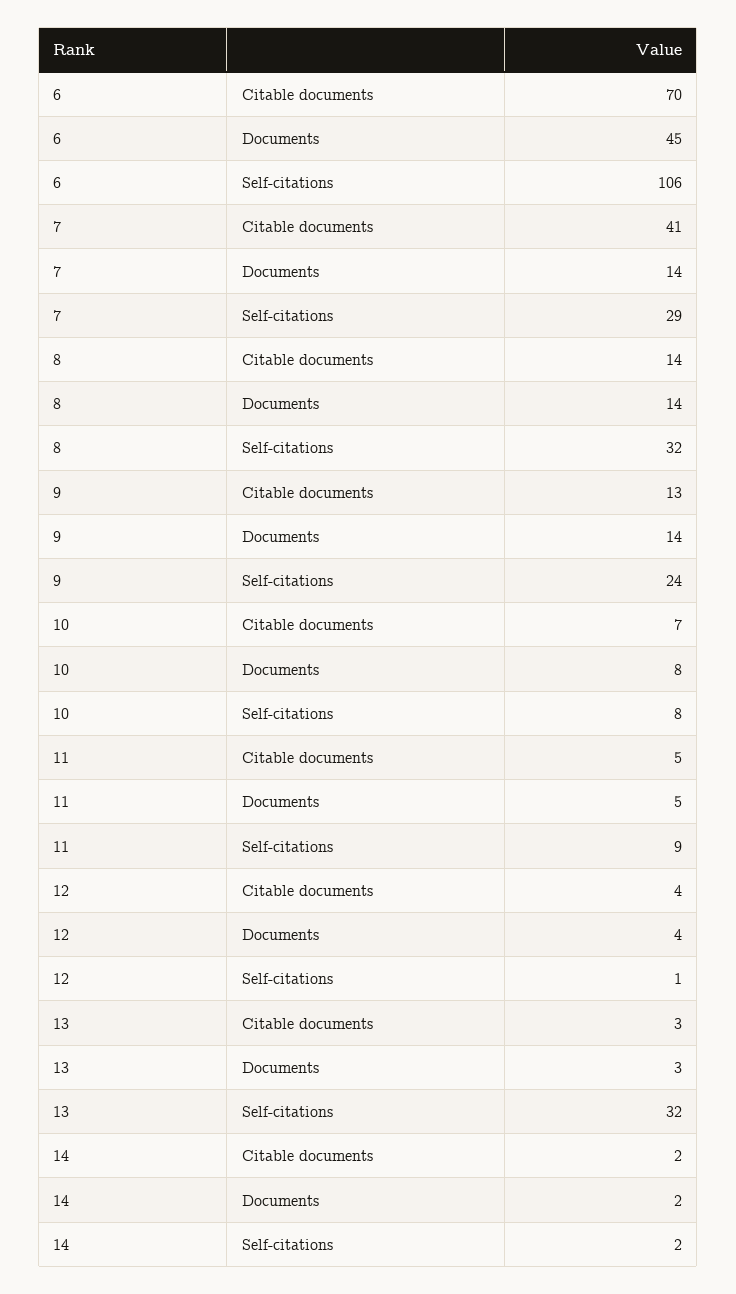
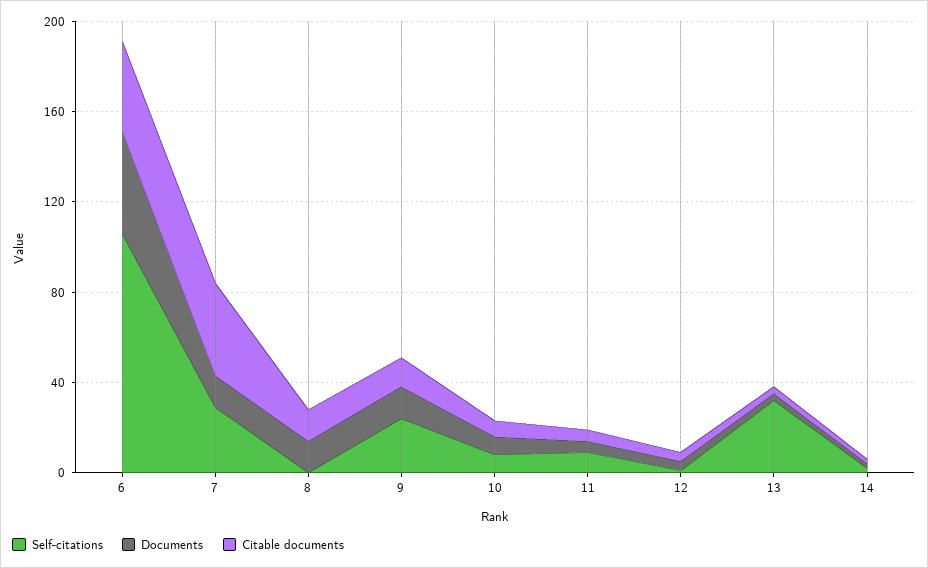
  {
    "Citable documents": {
-     "6": 70,
+     "6": 40,
      "7": 41,
      "8": 14,
      "9": 13,
      "10": 7,
      "11": 5,
      "12": 4,
      "13": 3,
      "14": 2
    },
    "Documents": {
      "6": 45,
      "7": 14,
      "8": 14,
      "9": 14,
      "10": 8,
      "11": 5,
      "12": 4,
      "13": 3,
      "14": 2
    },
    "Self-citations": {
      "6": 106,
      "7": 29,
-     "8": 32,
+     "8": 0,
      "9": 24,
      "10": 8,
      "11": 9,
      "12": 1,
      "13": 32,
      "14": 2
    }
  }

